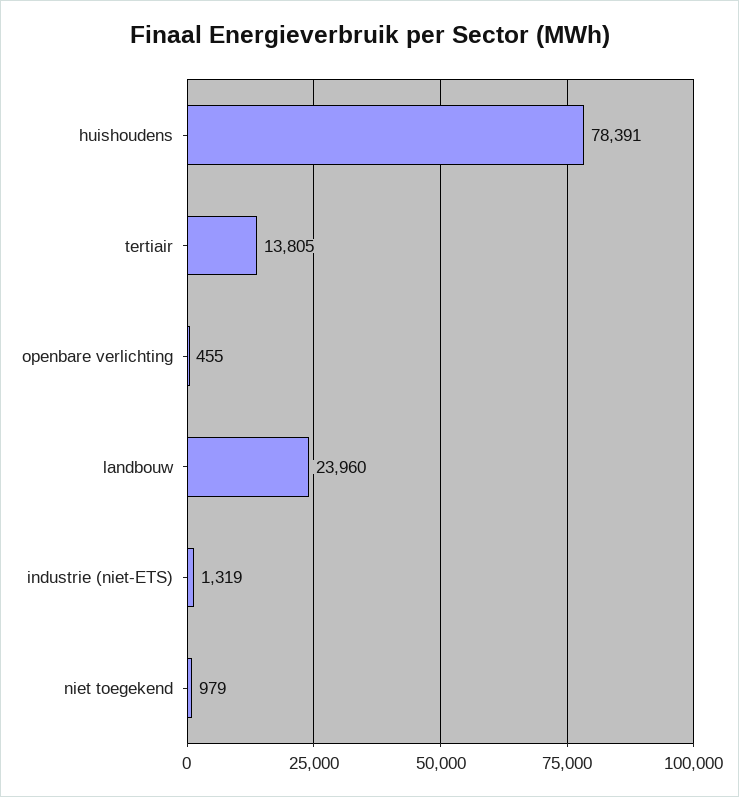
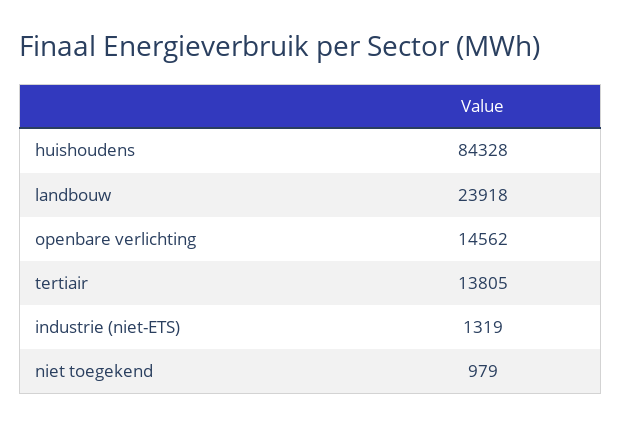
  {
-   "huishoudens": 78391,
+   "huishoudens": 84328,
    "tertiair": 13805,
-   "openbare verlichting": 455,
+   "openbare verlichting": 14562,
-   "landbouw": 23960,
+   "landbouw": 23918,
    "industrie (niet-ETS)": 1319,
    "niet toegekend": 979
  }

